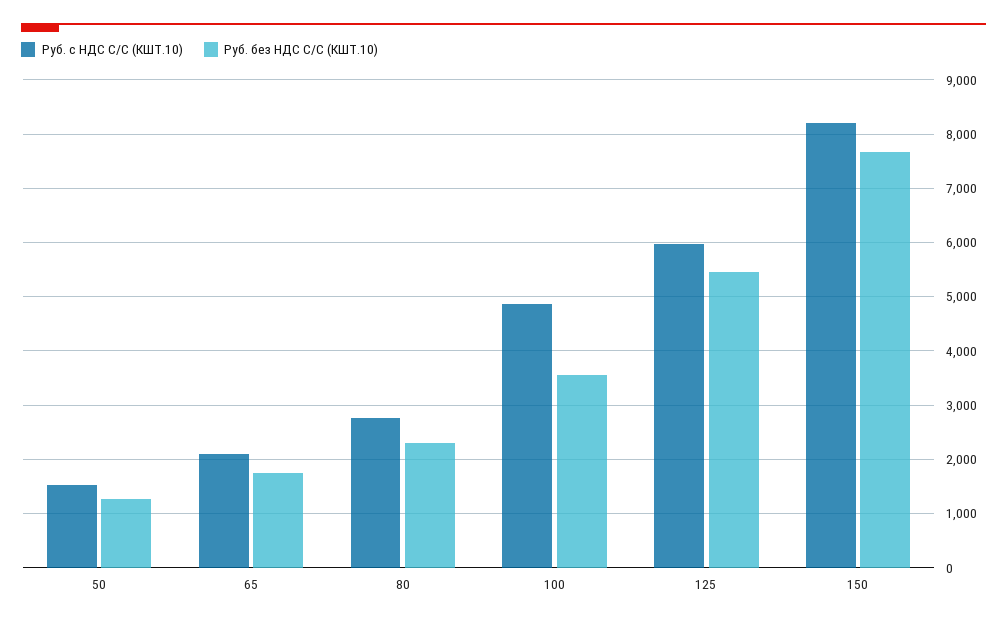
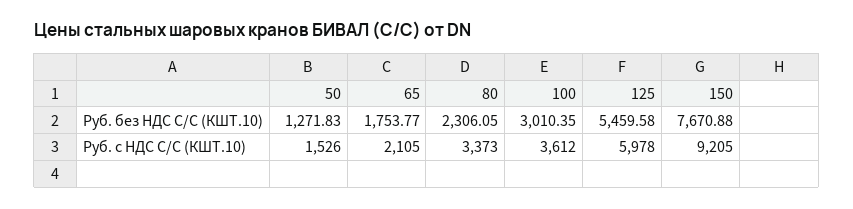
  {
    "Руб. с НДС С/С (КШТ.10)": {
      "50": 1526,
      "65": 2105,
-     "80": 2800,
+     "80": 3373,
-     "100": 4800,
+     "100": 3612,
      "125": 5978,
-     "150": 8200
+     "150": 9205
    },
    "Руб. без НДС С/С (КШТ.10)": {
      "50": 1271.83,
      "65": 1753.77,
      "80": 2306.05,
-     "100": 3600,
+     "100": 3010.35,
      "125": 5459.58,
      "150": 7670.88
    }
  }

